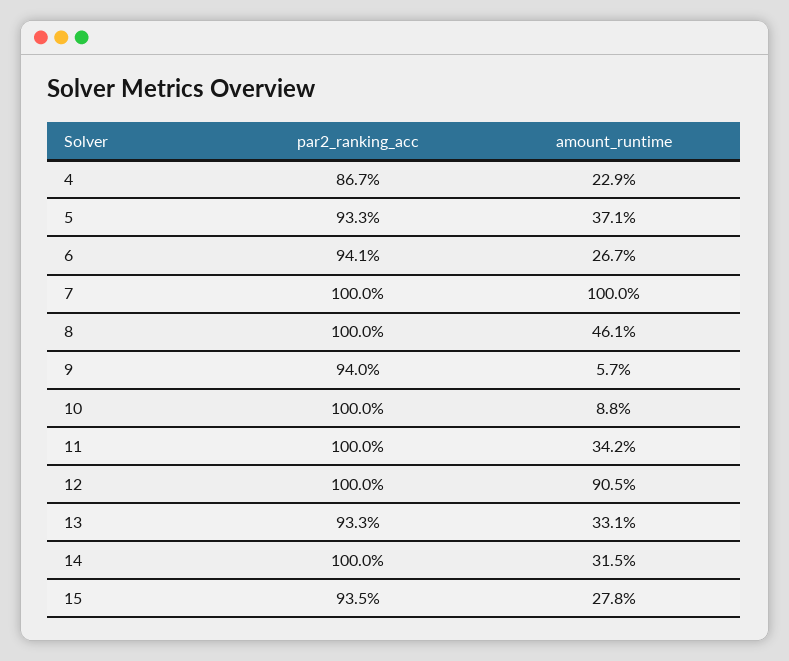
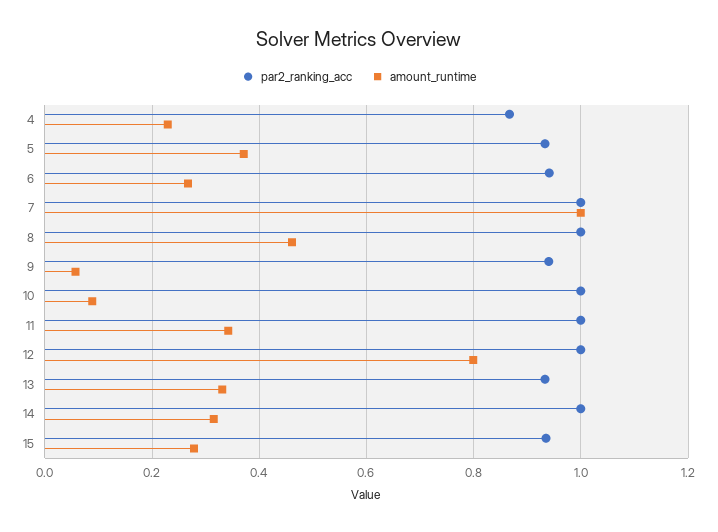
  {
    "par2_ranking_acc": {
      "4": 0.867,
      "5": 0.933,
      "6": 0.941,
      "7": 1,
      "8": 1,
      "9": 0.94,
      "10": 1,
      "11": 1,
      "12": 1,
      "13": 0.933,
      "14": 1,
      "15": 0.935
    },
    "amount_runtime": {
      "4": 0.229,
      "5": 0.371,
      "6": 0.267,
      "7": 1,
      "8": 0.461,
      "9": 0.057,
      "10": 0.088,
      "11": 0.342,
-     "12": 0.905,
+     "12": 0.8,
      "13": 0.331,
      "14": 0.315,
      "15": 0.278
    }
  }

